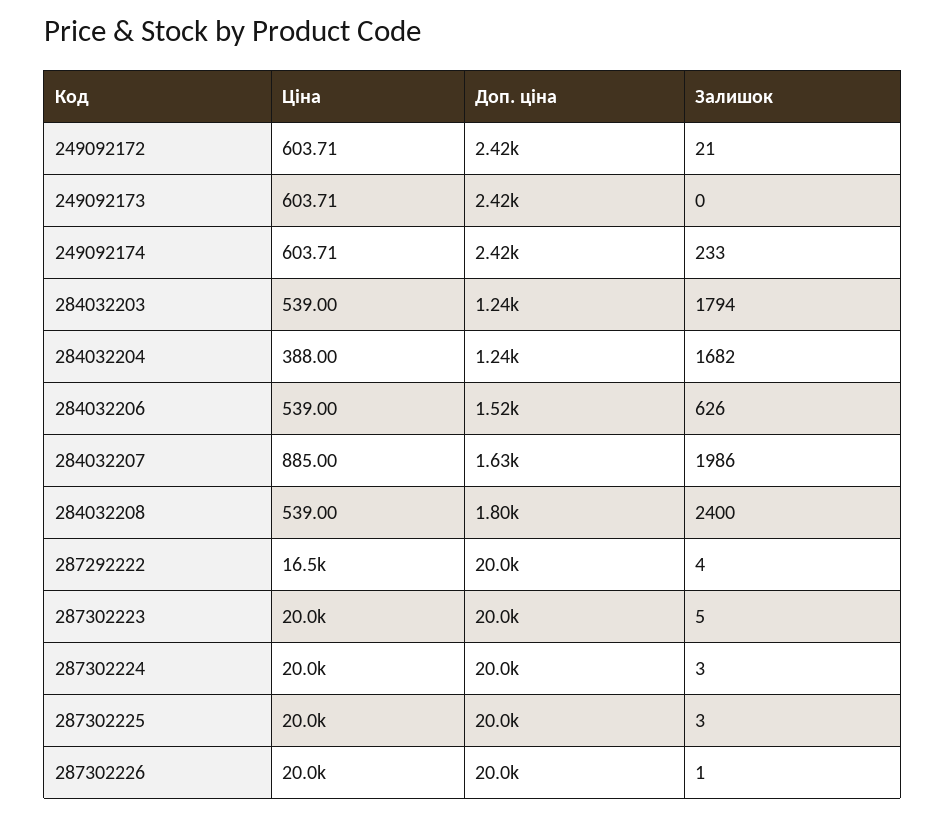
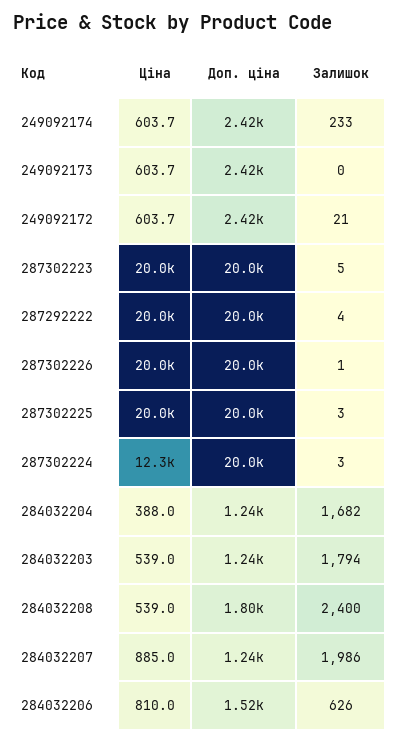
  {
    "Ціна": {
      "249092172": 603.71,
      "249092173": 603.71,
      "249092174": 603.71,
      "284032203": 539,
      "284032204": 388,
-     "284032206": 539,
+     "284032206": 810,
      "284032207": 885,
      "284032208": 539,
-     "287292222": 16500,
+     "287292222": 20000,
      "287302223": 20000,
-     "287302224": 20000,
+     "287302224": 12300,
      "287302225": 20000,
      "287302226": 20000
    },
    "Доп. ціна": {
      "249092172": 2420,
      "249092173": 2420,
      "249092174": 2420,
      "284032203": 1240,
      "284032204": 1240,
      "284032206": 1520,
-     "284032207": 1630,
+     "284032207": 1240,
      "284032208": 1800,
      "287292222": 20000,
      "287302223": 20000,
      "287302224": 20000,
      "287302225": 20000,
      "287302226": 20000
    },
    "Залишок": {
      "249092172": 21,
      "249092173": 0,
      "249092174": 233,
      "284032203": 1794,
      "284032204": 1682,
      "284032206": 626,
      "284032207": 1986,
      "284032208": 2400,
      "287292222": 4,
      "287302223": 5,
      "287302224": 3,
      "287302225": 3,
      "287302226": 1
    }
  }

